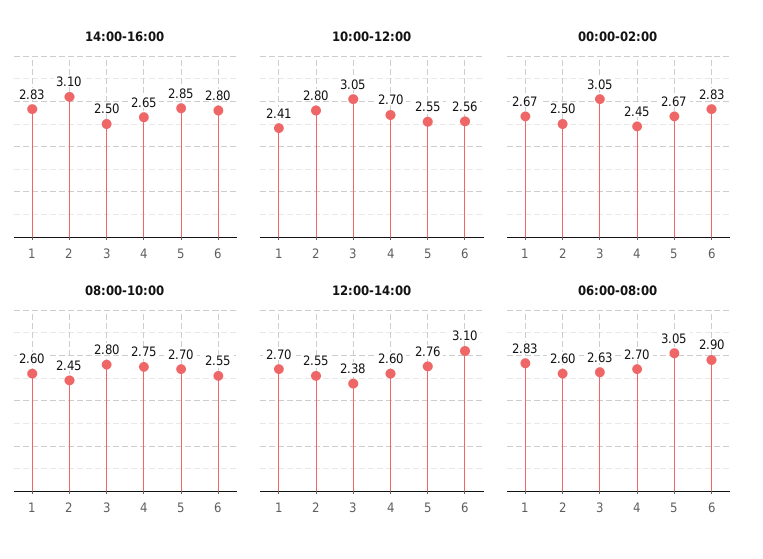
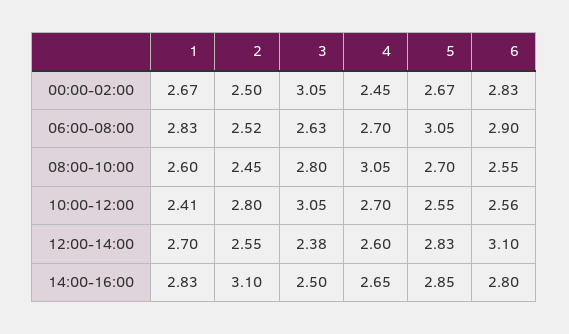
  {
    "14:00-16:00": {
      "1": 2.83,
      "2": 3.1,
      "3": 2.5,
      "4": 2.65,
      "5": 2.85,
      "6": 2.8
    },
    "10:00-12:00": {
      "1": 2.41,
      "2": 2.8,
      "3": 3.05,
      "4": 2.7,
      "5": 2.55,
      "6": 2.56
    },
    "00:00-02:00": {
      "1": 2.67,
      "2": 2.5,
      "3": 3.05,
      "4": 2.45,
      "5": 2.67,
      "6": 2.83
    },
    "08:00-10:00": {
      "1": 2.6,
      "2": 2.45,
      "3": 2.8,
-     "4": 2.75,
+     "4": 3.05,
      "5": 2.7,
      "6": 2.55
    },
    "12:00-14:00": {
      "1": 2.7,
      "2": 2.55,
      "3": 2.38,
      "4": 2.6,
-     "5": 2.76,
+     "5": 2.83,
      "6": 3.1
    },
    "06:00-08:00": {
      "1": 2.83,
-     "2": 2.6,
+     "2": 2.52,
      "3": 2.63,
      "4": 2.7,
      "5": 3.05,
      "6": 2.9
    }
  }

